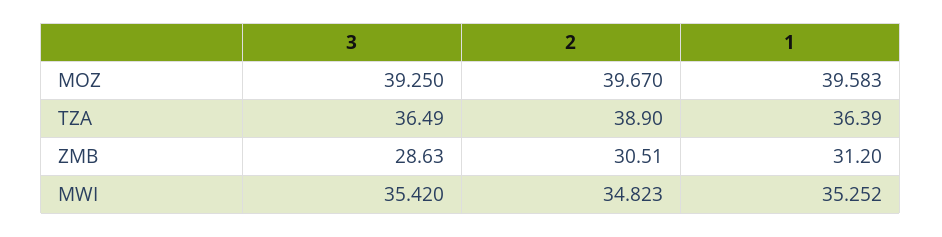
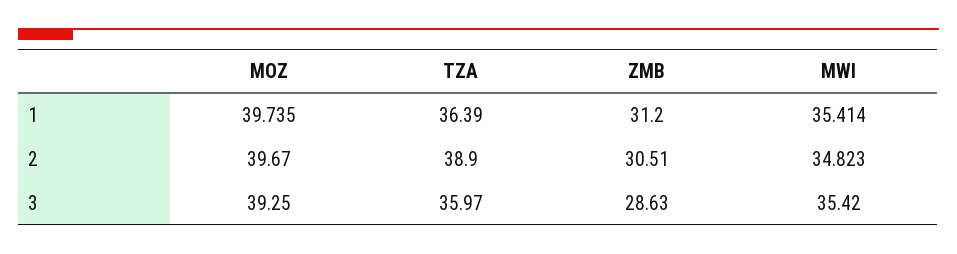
  {
    "3": {
      "MOZ": 39.25,
-     "TZA": 36.49,
+     "TZA": 35.97,
      "ZMB": 28.63,
      "MWI": 35.42
    },
    "2": {
      "MOZ": 39.67,
      "TZA": 38.9,
      "ZMB": 30.51,
      "MWI": 34.823
    },
    "1": {
-     "MOZ": 39.583,
+     "MOZ": 39.735,
      "TZA": 36.39,
      "ZMB": 31.2,
-     "MWI": 35.252
+     "MWI": 35.414
    }
  }

